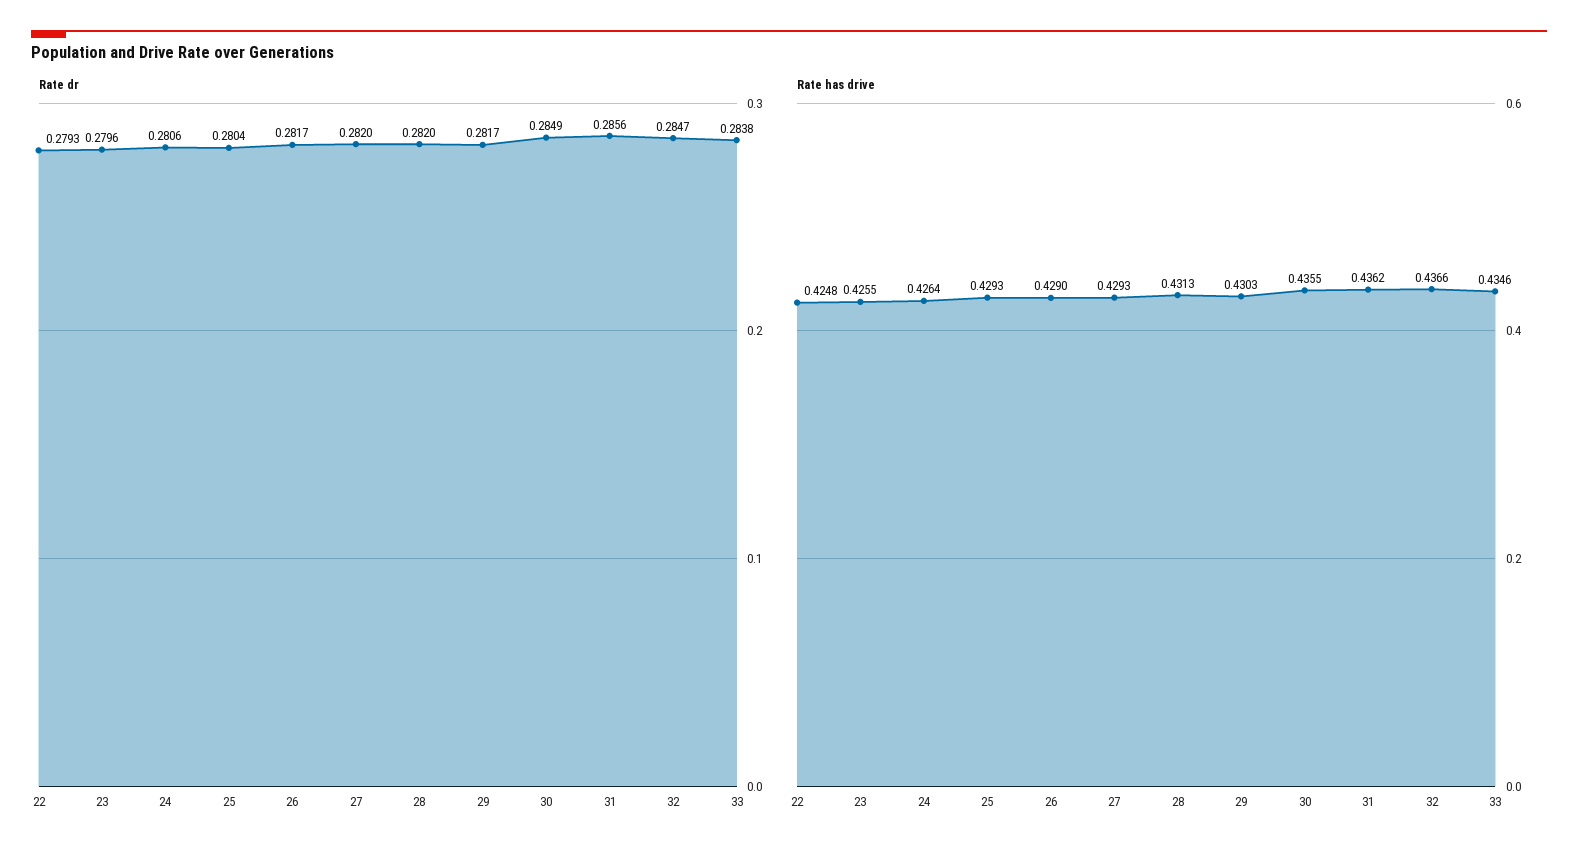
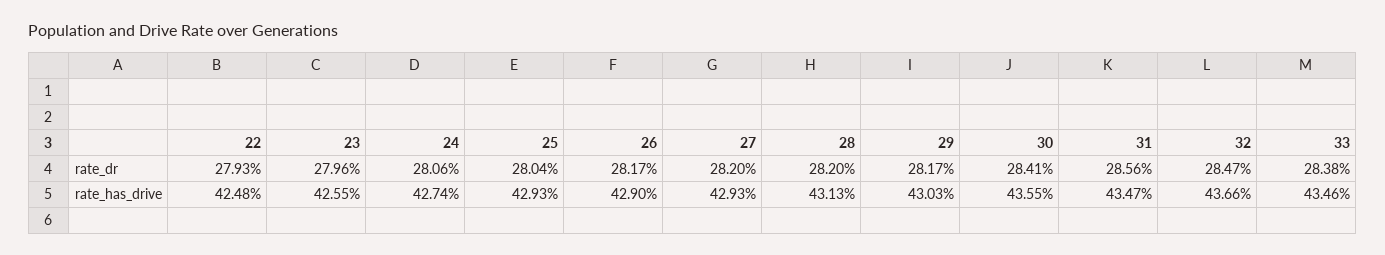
  {
    "Rate dr": {
      "22": 0.2793,
      "23": 0.2796,
      "24": 0.2806,
      "25": 0.2804,
      "26": 0.2817,
      "27": 0.282,
      "28": 0.282,
      "29": 0.2817,
-     "30": 0.2849,
+     "30": 0.2841,
      "31": 0.2856,
      "32": 0.2847,
      "33": 0.2838
    },
    "Rate has drive": {
      "22": 0.4248,
      "23": 0.4255,
-     "24": 0.4264,
+     "24": 0.4274,
      "25": 0.4293,
      "26": 0.429,
      "27": 0.4293,
      "28": 0.4313,
      "29": 0.4303,
      "30": 0.4355,
-     "31": 0.4362,
+     "31": 0.4347,
      "32": 0.4366,
      "33": 0.4346
    }
  }

